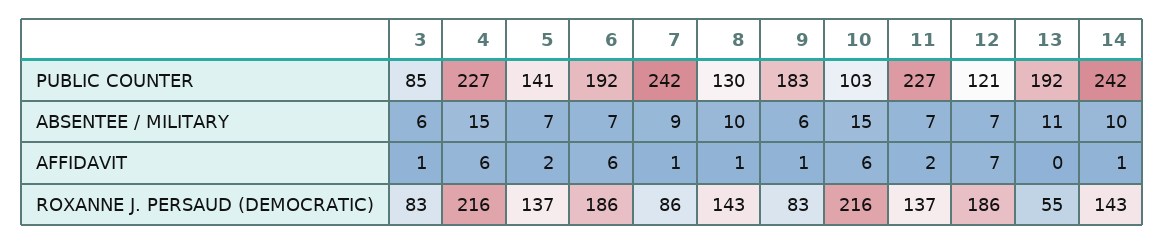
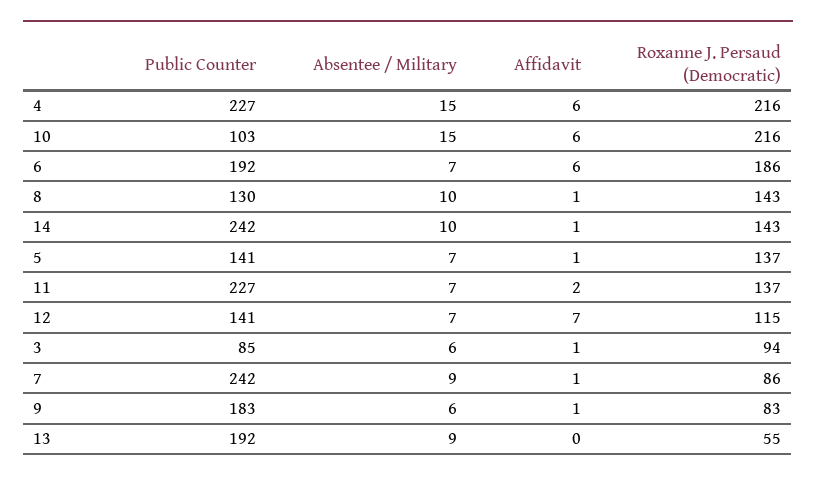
  {
    "3": {
      "PUBLIC COUNTER": 85,
      "ABSENTEE / MILITARY": 6,
      "AFFIDAVIT": 1,
-     "ROXANNE J. PERSAUD (DEMOCRATIC)": 83
+     "ROXANNE J. PERSAUD (DEMOCRATIC)": 94
    },
    "4": {
      "PUBLIC COUNTER": 227,
      "ABSENTEE / MILITARY": 15,
      "AFFIDAVIT": 6,
      "ROXANNE J. PERSAUD (DEMOCRATIC)": 216
    },
    "5": {
      "PUBLIC COUNTER": 141,
      "ABSENTEE / MILITARY": 7,
-     "AFFIDAVIT": 2,
+     "AFFIDAVIT": 1,
      "ROXANNE J. PERSAUD (DEMOCRATIC)": 137
    },
    "6": {
      "PUBLIC COUNTER": 192,
      "ABSENTEE / MILITARY": 7,
      "AFFIDAVIT": 6,
      "ROXANNE J. PERSAUD (DEMOCRATIC)": 186
    },
    "7": {
      "PUBLIC COUNTER": 242,
      "ABSENTEE / MILITARY": 9,
      "AFFIDAVIT": 1,
      "ROXANNE J. PERSAUD (DEMOCRATIC)": 86
    },
    "8": {
      "PUBLIC COUNTER": 130,
      "ABSENTEE / MILITARY": 10,
      "AFFIDAVIT": 1,
      "ROXANNE J. PERSAUD (DEMOCRATIC)": 143
    },
    "9": {
      "PUBLIC COUNTER": 183,
      "ABSENTEE / MILITARY": 6,
      "AFFIDAVIT": 1,
      "ROXANNE J. PERSAUD (DEMOCRATIC)": 83
    },
    "10": {
      "PUBLIC COUNTER": 103,
      "ABSENTEE / MILITARY": 15,
      "AFFIDAVIT": 6,
      "ROXANNE J. PERSAUD (DEMOCRATIC)": 216
    },
    "11": {
      "PUBLIC COUNTER": 227,
      "ABSENTEE / MILITARY": 7,
      "AFFIDAVIT": 2,
      "ROXANNE J. PERSAUD (DEMOCRATIC)": 137
    },
    "12": {
-     "PUBLIC COUNTER": 121,
+     "PUBLIC COUNTER": 141,
      "ABSENTEE / MILITARY": 7,
      "AFFIDAVIT": 7,
-     "ROXANNE J. PERSAUD (DEMOCRATIC)": 186
+     "ROXANNE J. PERSAUD (DEMOCRATIC)": 115
    },
    "13": {
      "PUBLIC COUNTER": 192,
-     "ABSENTEE / MILITARY": 11,
+     "ABSENTEE / MILITARY": 9,
      "AFFIDAVIT": 0,
      "ROXANNE J. PERSAUD (DEMOCRATIC)": 55
    },
    "14": {
      "PUBLIC COUNTER": 242,
      "ABSENTEE / MILITARY": 10,
      "AFFIDAVIT": 1,
      "ROXANNE J. PERSAUD (DEMOCRATIC)": 143
    }
  }

